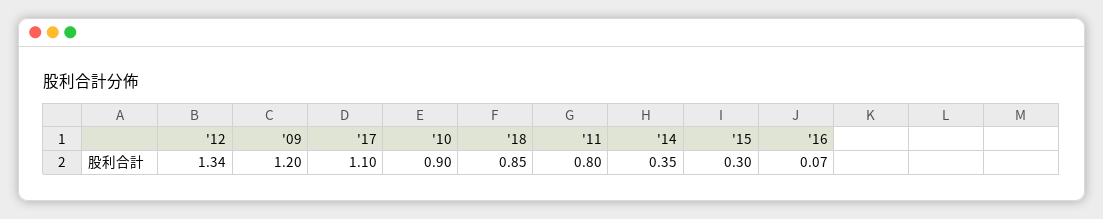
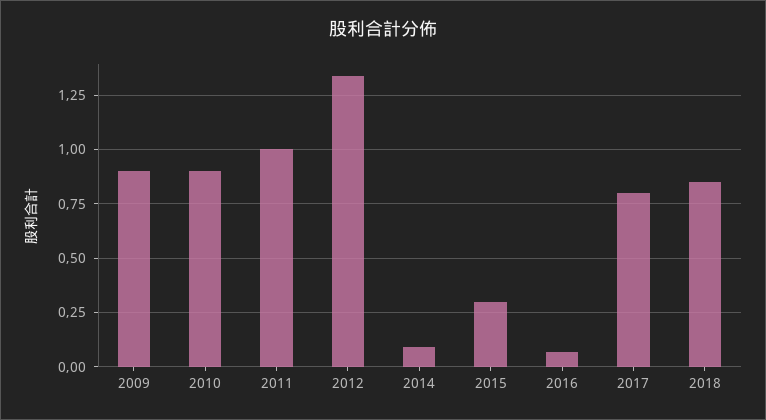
  {
    "'12": 1.34,
-   "'09": 1.2,
+   "'09": 0.9,
-   "'17": 1.1,
+   "'17": 0.8,
    "'10": 0.9,
    "'18": 0.85,
-   "'11": 0.8,
+   "'11": 1,
-   "'14": 0.35,
+   "'14": 0.1,
    "'15": 0.3,
    "'16": 0.07
  }

